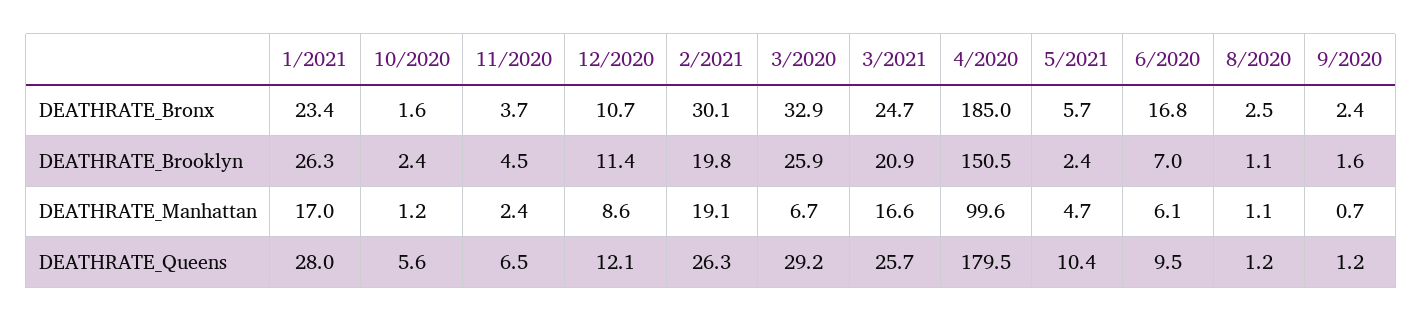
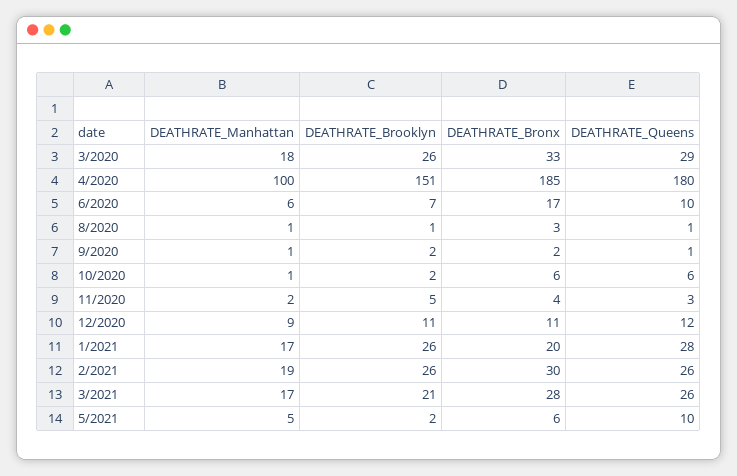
  {
    "1/2021": {
-     "DEATHRATE_Bronx": 23.4,
+     "DEATHRATE_Bronx": 20,
      "DEATHRATE_Brooklyn": 26.3,
      "DEATHRATE_Manhattan": 17,
      "DEATHRATE_Queens": 28
    },
    "10/2020": {
-     "DEATHRATE_Bronx": 1.6,
+     "DEATHRATE_Bronx": 6,
      "DEATHRATE_Brooklyn": 2.4,
      "DEATHRATE_Manhattan": 1.2,
      "DEATHRATE_Queens": 5.6
    },
    "11/2020": {
      "DEATHRATE_Bronx": 3.7,
      "DEATHRATE_Brooklyn": 4.5,
      "DEATHRATE_Manhattan": 2.4,
-     "DEATHRATE_Queens": 6.5
+     "DEATHRATE_Queens": 3
    },
    "12/2020": {
      "DEATHRATE_Bronx": 10.7,
      "DEATHRATE_Brooklyn": 11.4,
      "DEATHRATE_Manhattan": 8.6,
      "DEATHRATE_Queens": 12.1
    },
    "2/2021": {
      "DEATHRATE_Bronx": 30.1,
-     "DEATHRATE_Brooklyn": 19.8,
+     "DEATHRATE_Brooklyn": 26,
      "DEATHRATE_Manhattan": 19.1,
      "DEATHRATE_Queens": 26.3
    },
    "3/2020": {
      "DEATHRATE_Bronx": 32.9,
      "DEATHRATE_Brooklyn": 25.9,
-     "DEATHRATE_Manhattan": 6.7,
+     "DEATHRATE_Manhattan": 18,
      "DEATHRATE_Queens": 29.2
    },
    "3/2021": {
-     "DEATHRATE_Bronx": 24.7,
+     "DEATHRATE_Bronx": 28,
      "DEATHRATE_Brooklyn": 20.9,
      "DEATHRATE_Manhattan": 16.6,
      "DEATHRATE_Queens": 25.7
    },
    "4/2020": {
      "DEATHRATE_Bronx": 185,
      "DEATHRATE_Brooklyn": 150.5,
      "DEATHRATE_Manhattan": 99.6,
      "DEATHRATE_Queens": 179.5
    },
    "5/2021": {
      "DEATHRATE_Bronx": 5.7,
      "DEATHRATE_Brooklyn": 2.4,
      "DEATHRATE_Manhattan": 4.7,
      "DEATHRATE_Queens": 10.4
    },
    "6/2020": {
      "DEATHRATE_Bronx": 16.8,
      "DEATHRATE_Brooklyn": 7,
      "DEATHRATE_Manhattan": 6.1,
      "DEATHRATE_Queens": 9.5
    },
    "8/2020": {
      "DEATHRATE_Bronx": 2.5,
      "DEATHRATE_Brooklyn": 1.1,
      "DEATHRATE_Manhattan": 1.1,
      "DEATHRATE_Queens": 1.2
    },
    "9/2020": {
      "DEATHRATE_Bronx": 2.4,
      "DEATHRATE_Brooklyn": 1.6,
      "DEATHRATE_Manhattan": 0.7,
      "DEATHRATE_Queens": 1.2
    }
  }

